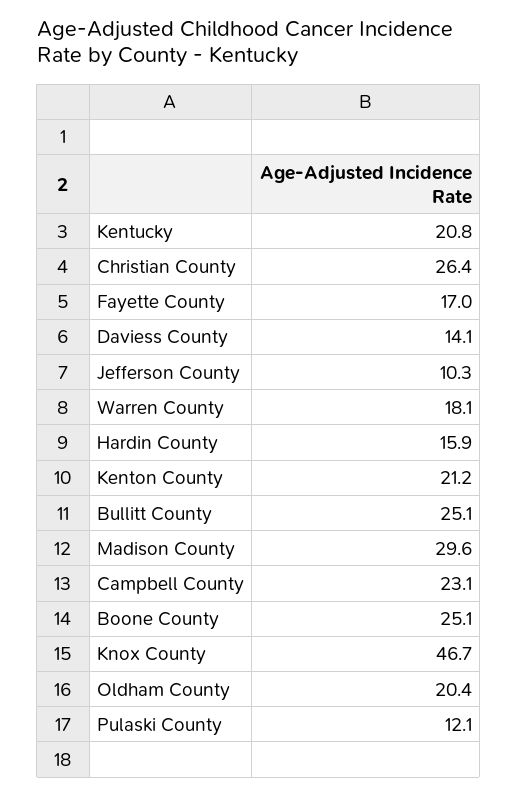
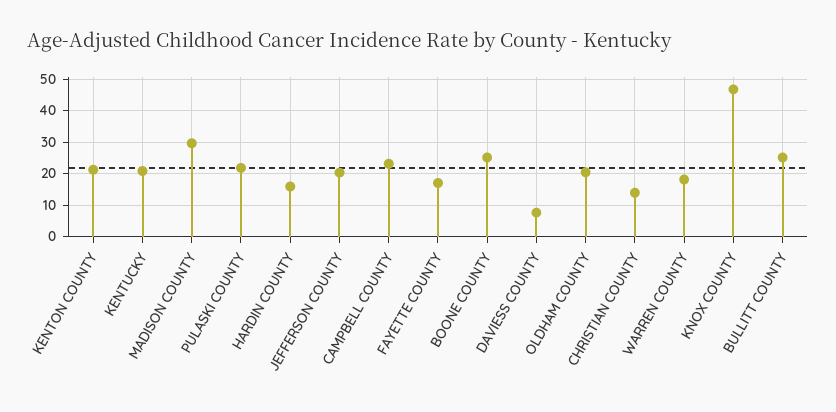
  {
    "Kentucky": 20.8,
-   "Christian County": 26.4,
+   "Christian County": 14,
    "Fayette County": 17,
-   "Daviess County": 14.1,
+   "Daviess County": 8,
-   "Jefferson County": 10.3,
+   "Jefferson County": 20,
    "Warren County": 18.1,
    "Hardin County": 15.9,
    "Kenton County": 21.2,
    "Bullitt County": 25.1,
    "Madison County": 29.6,
    "Campbell County": 23.1,
    "Boone County": 25.1,
    "Knox County": 46.7,
    "Oldham County": 20.4,
-   "Pulaski County": 12.1
+   "Pulaski County": 22
  }

